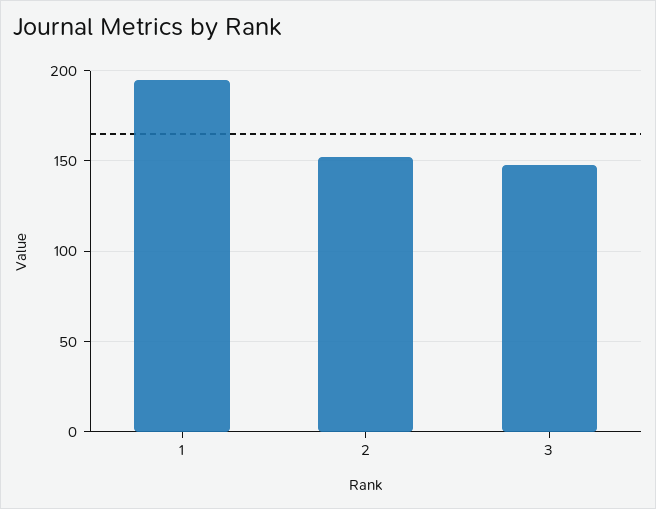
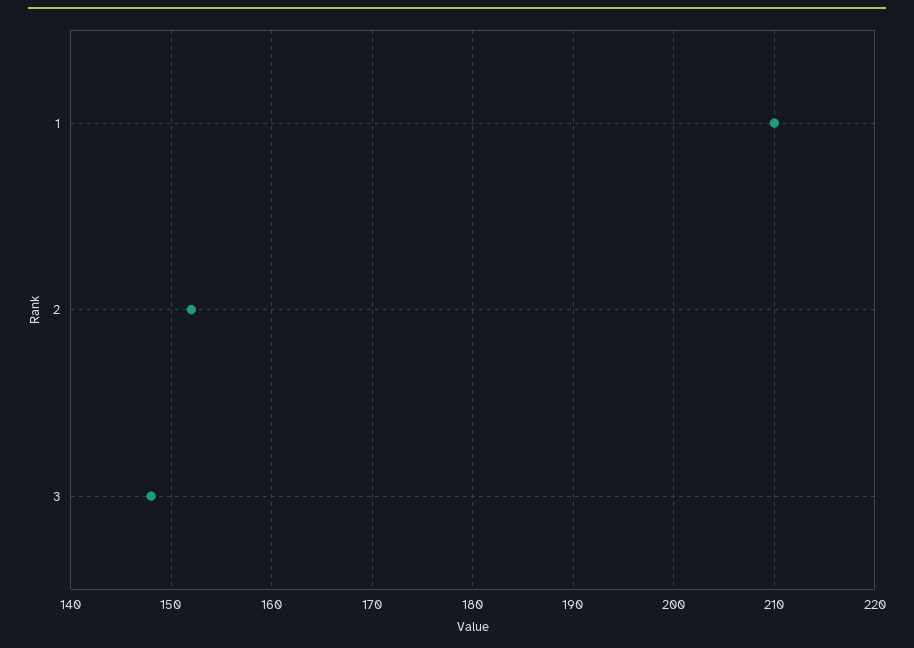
  {
-   "1": 195,
+   "1": 210,
    "2": 152,
    "3": 148
  }

